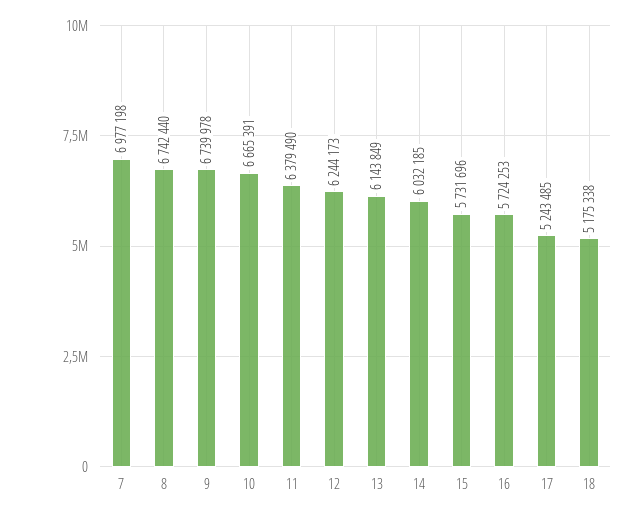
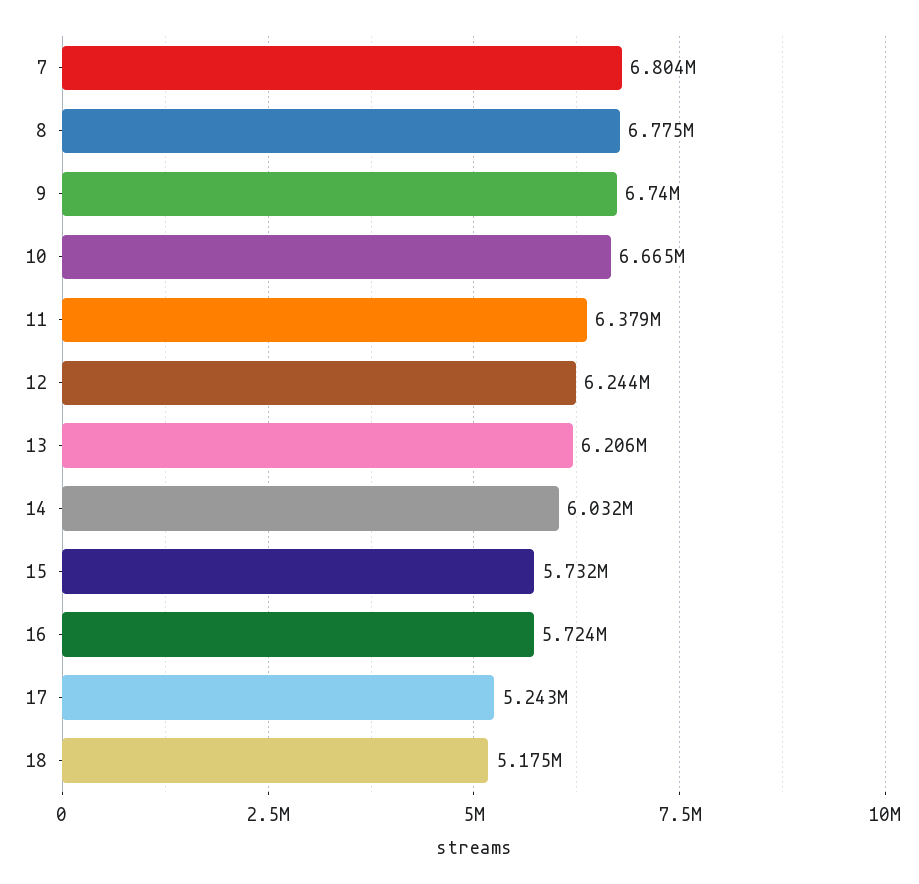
  {
-   "7": 6977198,
+   "7": 6804000,
-   "8": 6742440,
+   "8": 6775000,
    "9": 6739978,
    "10": 6665391,
    "11": 6379490,
    "12": 6244173,
-   "13": 6143849,
+   "13": 6206000,
    "14": 6032185,
    "15": 5731696,
    "16": 5724253,
    "17": 5243485,
    "18": 5175338
  }

